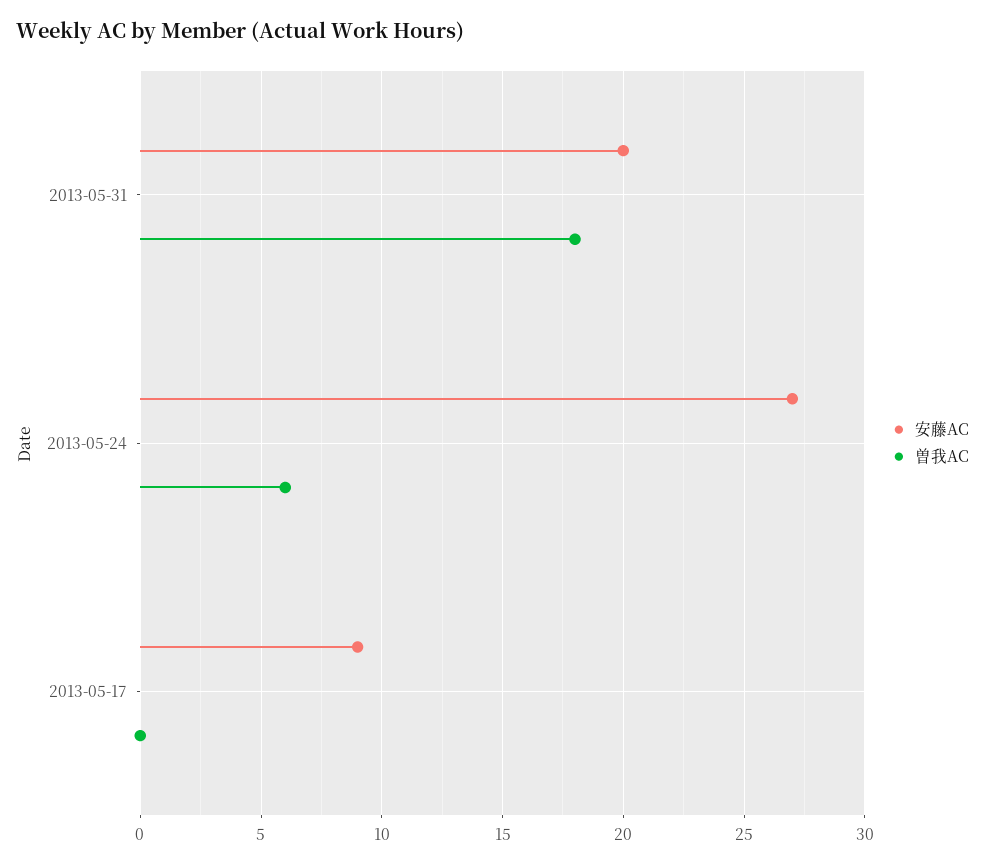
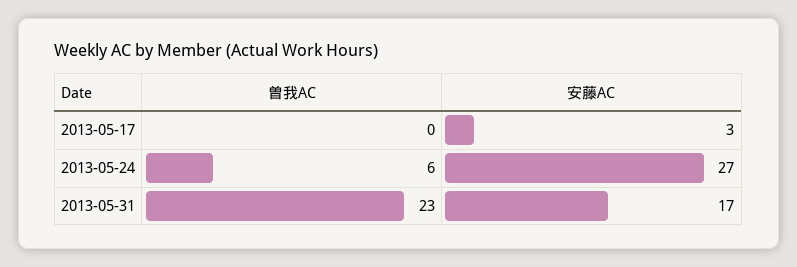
  {
    "安藤AC": {
-     "2013-05-31": 20,
+     "2013-05-31": 17,
      "2013-05-24": 27,
-     "2013-05-17": 9
+     "2013-05-17": 3
    },
    "曽我AC": {
-     "2013-05-31": 18,
+     "2013-05-31": 23,
      "2013-05-24": 6,
      "2013-05-17": 0
    }
  }

